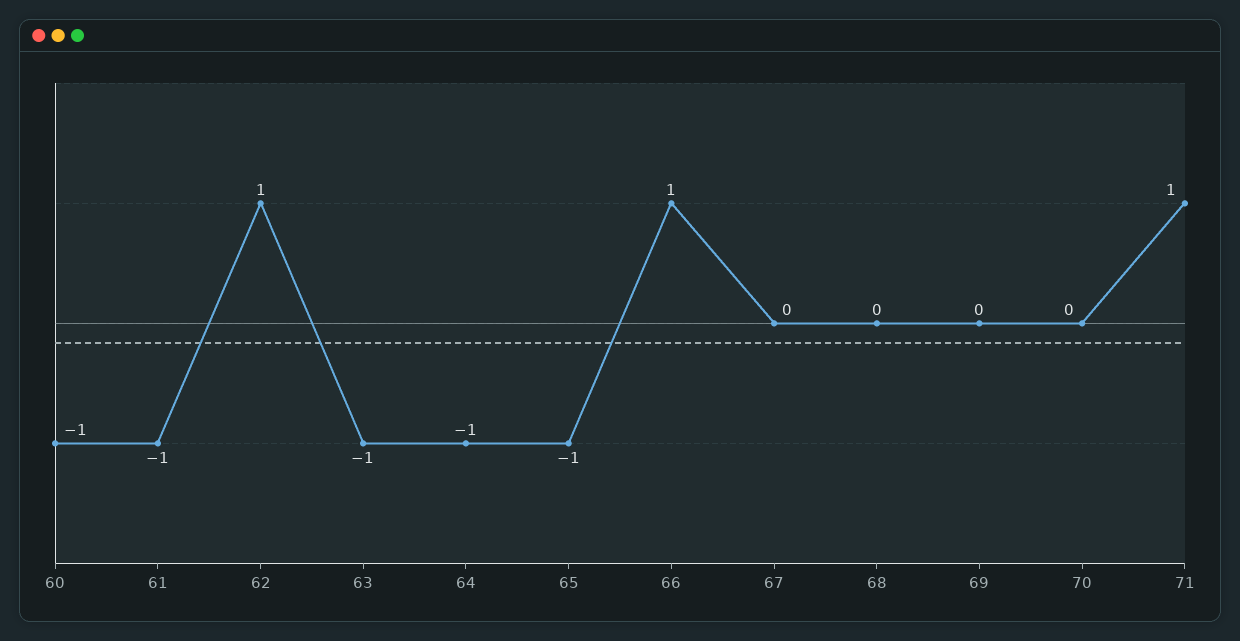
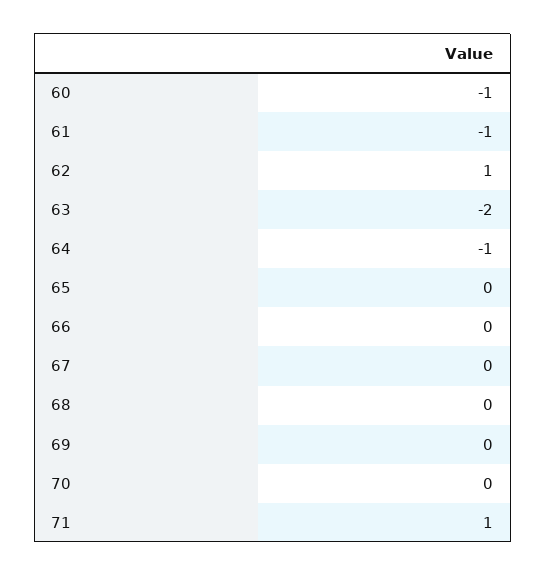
  {
    "60": -1,
    "61": -1,
    "62": 1,
-   "63": -1,
+   "63": -2,
    "64": -1,
-   "65": -1,
+   "65": 0,
-   "66": 1,
+   "66": 0,
    "67": 0,
    "68": 0,
    "69": 0,
    "70": 0,
    "71": 1
  }

